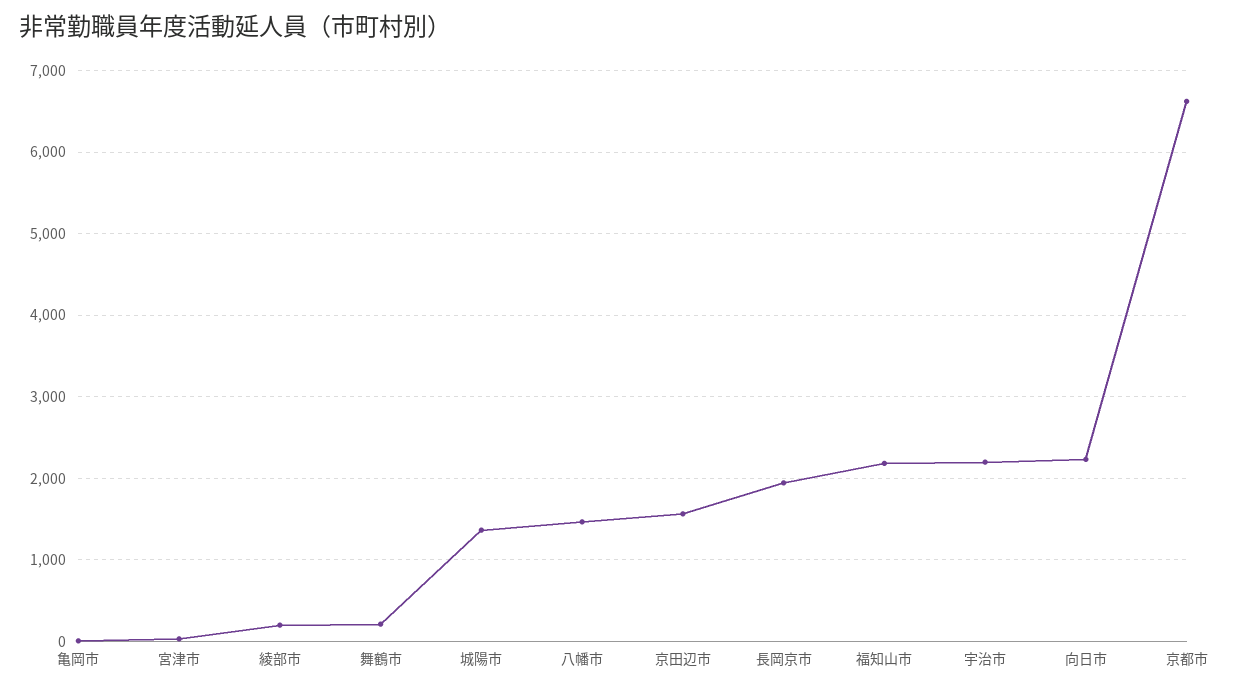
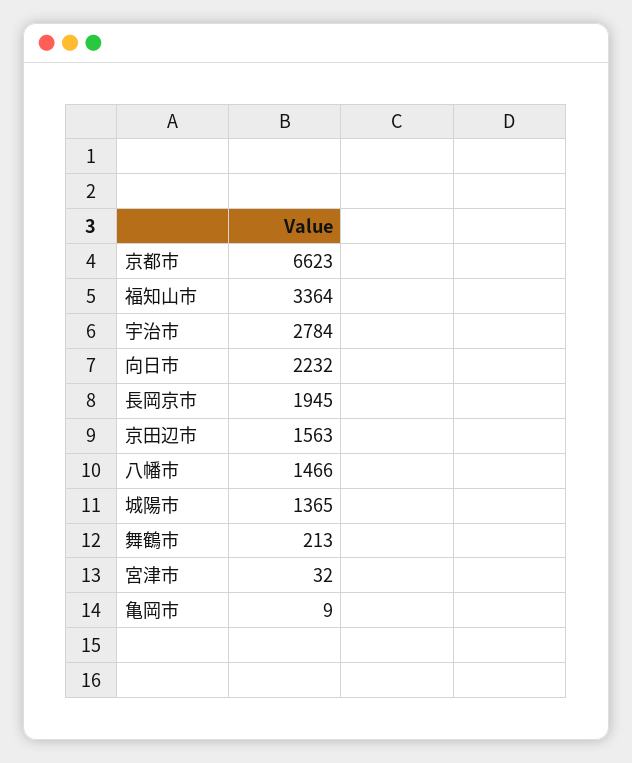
  {
    "亀岡市": 9,
    "宮津市": 32,
-   "綾部市": 200,
    "舞鶴市": 213,
    "城陽市": 1365,
    "八幡市": 1466,
    "京田辺市": 1563,
    "長岡京市": 1945,
-   "福知山市": 2200,
+   "福知山市": 3364,
-   "宇治市": 2200,
+   "宇治市": 2784,
    "向日市": 2232,
    "京都市": 6623
  }

